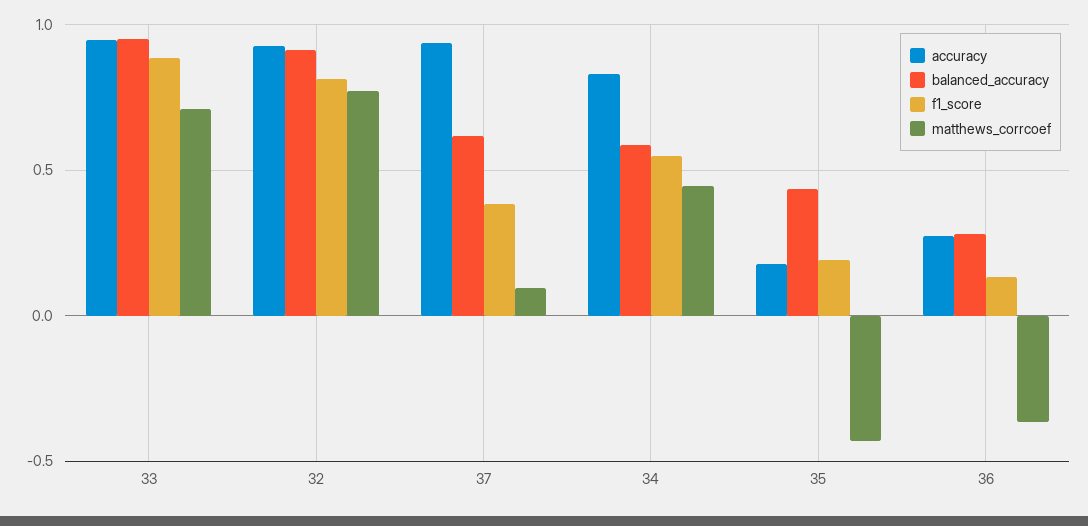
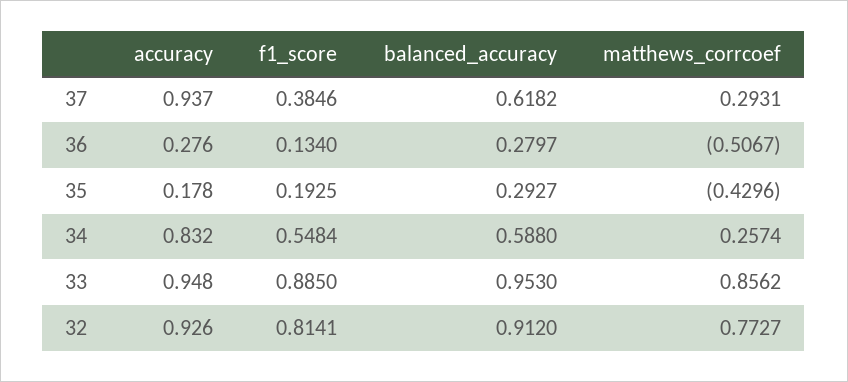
  {
    "accuracy": {
      "33": 0.948,
      "32": 0.926,
      "37": 0.937,
      "34": 0.832,
      "35": 0.178,
      "36": 0.276
    },
    "balanced_accuracy": {
      "33": 0.953,
      "32": 0.912,
      "37": 0.6182,
      "34": 0.588,
-     "35": 0.45,
+     "35": 0.2927,
      "36": 0.2797
    },
    "f1_score": {
      "33": 0.885,
      "32": 0.8141,
      "37": 0.3846,
      "34": 0.5484,
      "35": 0.1925,
      "36": 0.134
    },
    "matthews_corrcoef": {
-     "33": 0.7,
+     "33": 0.8562,
      "32": 0.7727,
-     "37": 0.1,
+     "37": 0.2931,
-     "34": 0.45,
+     "34": 0.2574,
      "35": -0.4296,
-     "36": -0.35
+     "36": -0.5067
    }
  }

